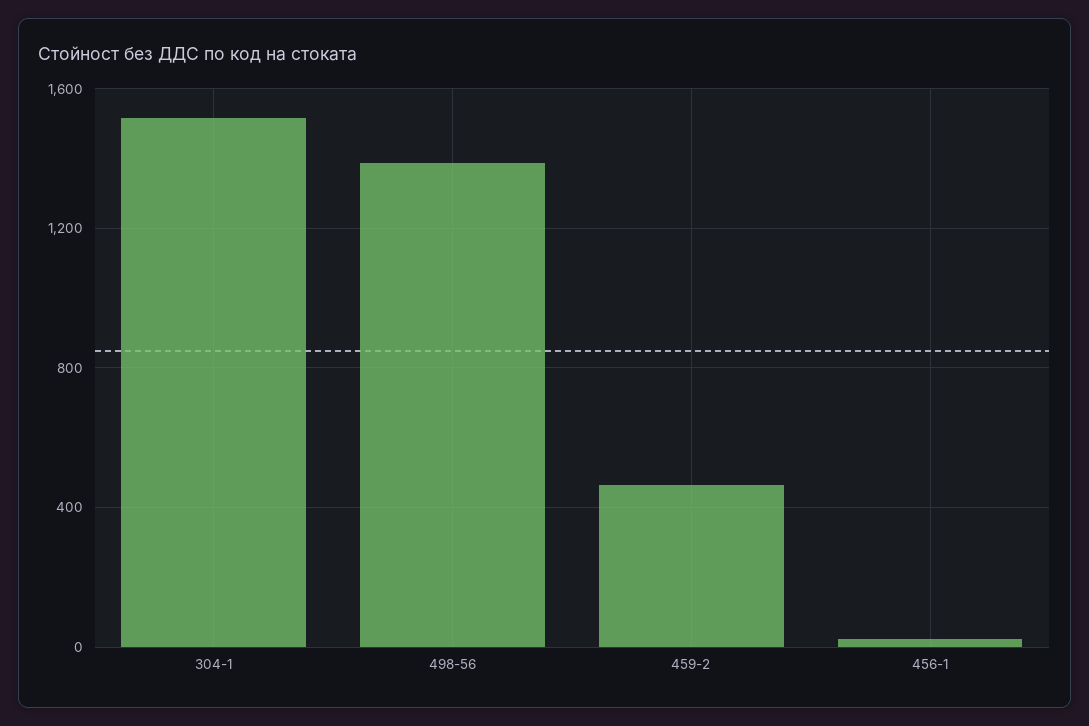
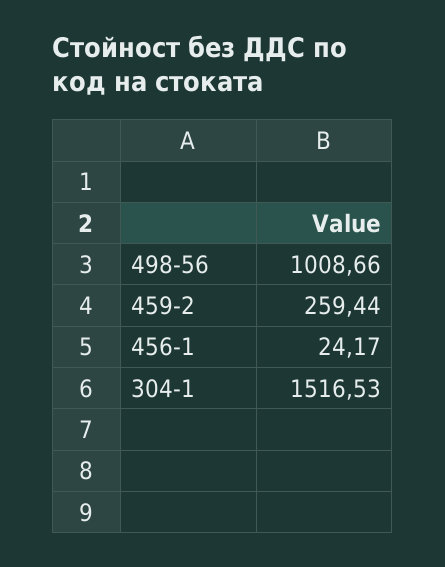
  {
    "304-1": 1516.53,
-   "498-56": 1400,
+   "498-56": 1008.66,
-   "459-2": 450,
+   "459-2": 259.44,
    "456-1": 24.17
  }

